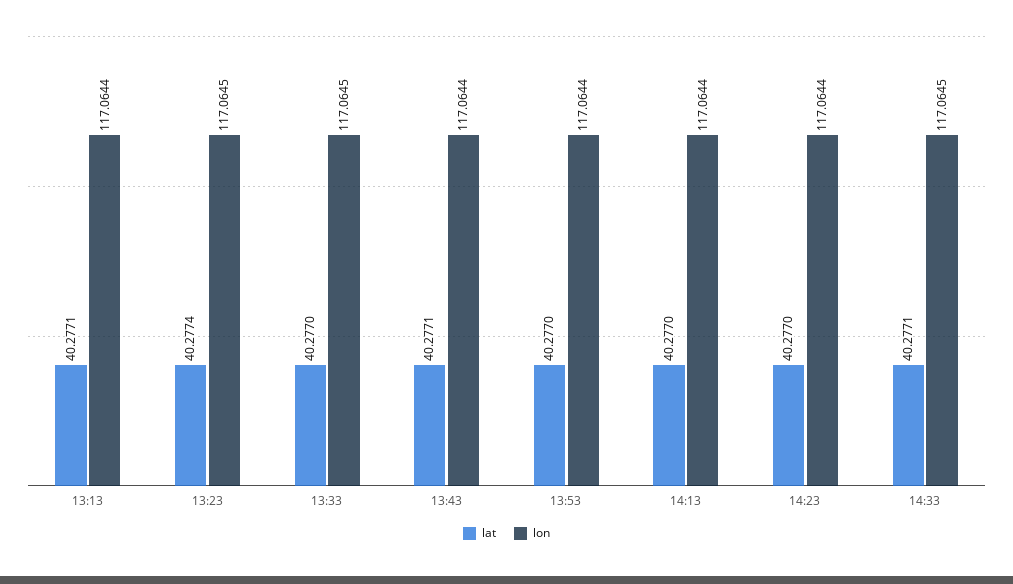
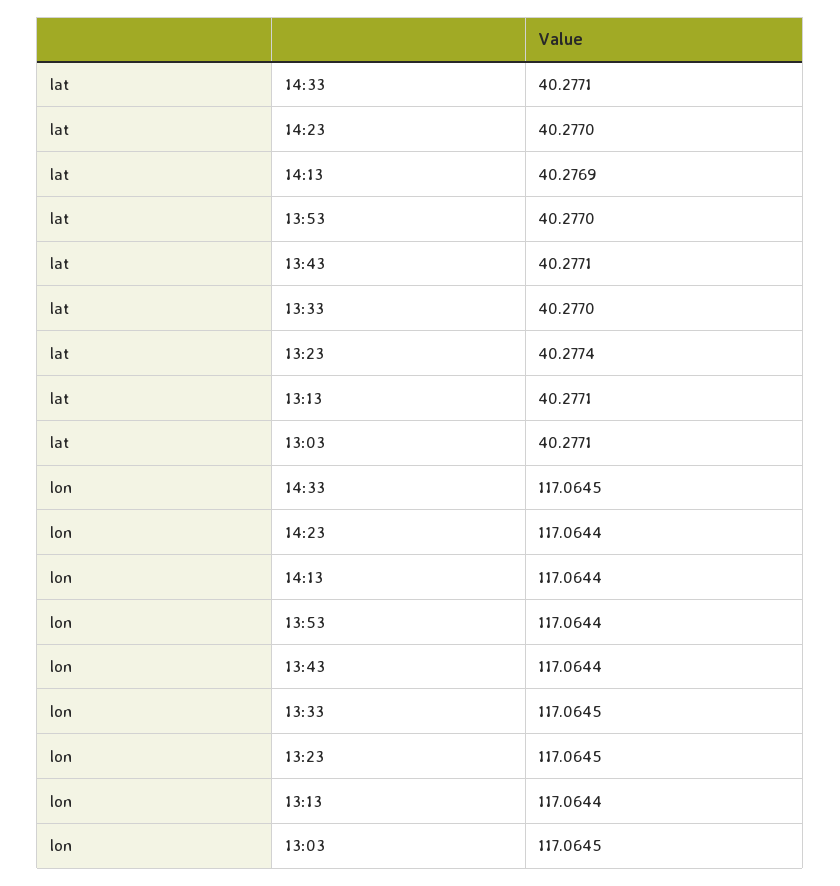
  {
    "lat": {
      "13:13": 40.2771,
      "13:23": 40.2774,
      "13:33": 40.277,
      "13:43": 40.2771,
      "13:53": 40.277,
-     "14:13": 40.277,
+     "14:13": 40.2769,
      "14:23": 40.277,
-     "14:33": 40.2771
+     "14:33": 40.2771,
+     "13:03": 40.2771
    },
    "lon": {
      "13:13": 117.0644,
      "13:23": 117.0645,
      "13:33": 117.0645,
      "13:43": 117.0644,
      "13:53": 117.0644,
      "14:13": 117.0644,
      "14:23": 117.0644,
-     "14:33": 117.0645
+     "14:33": 117.0645,
+     "13:03": 117.0645
    }
  }

